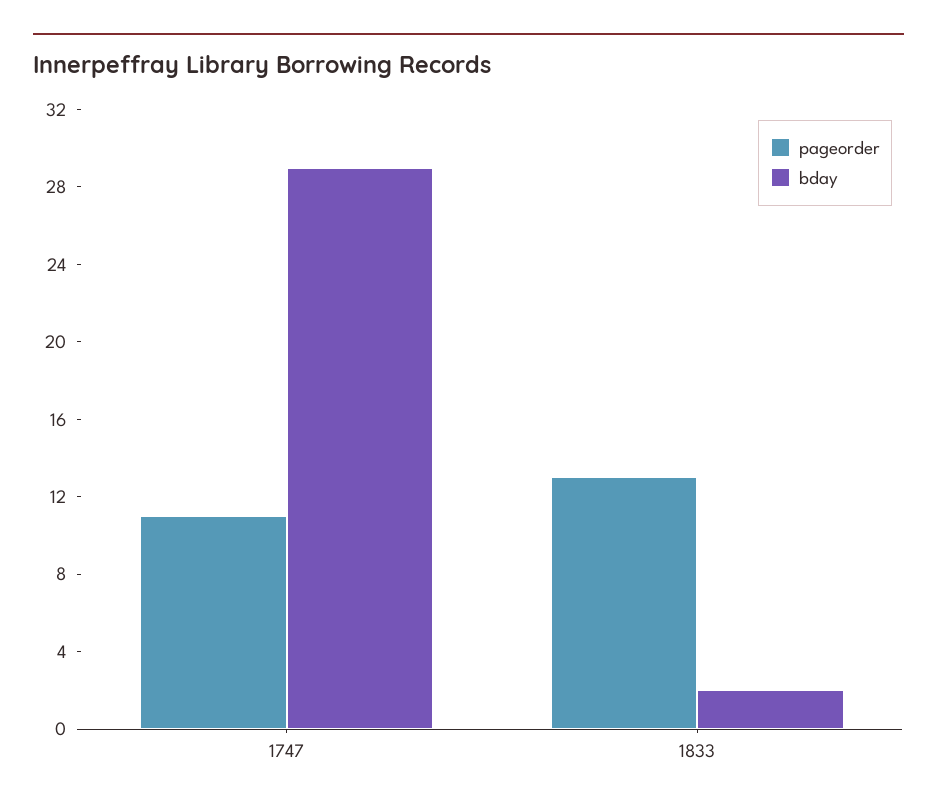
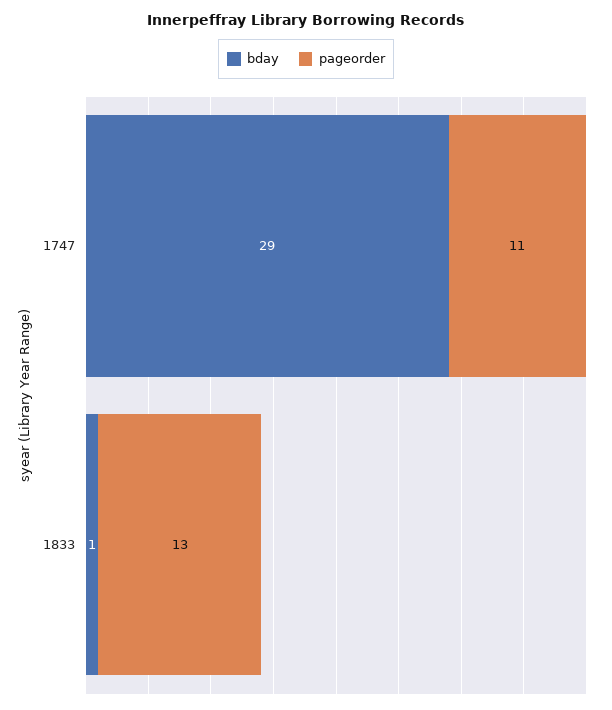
  {
    "pageorder": {
      "1747": 11,
      "1833": 13
    },
    "bday": {
      "1747": 29,
-     "1833": 2
+     "1833": 1
    }
  }

